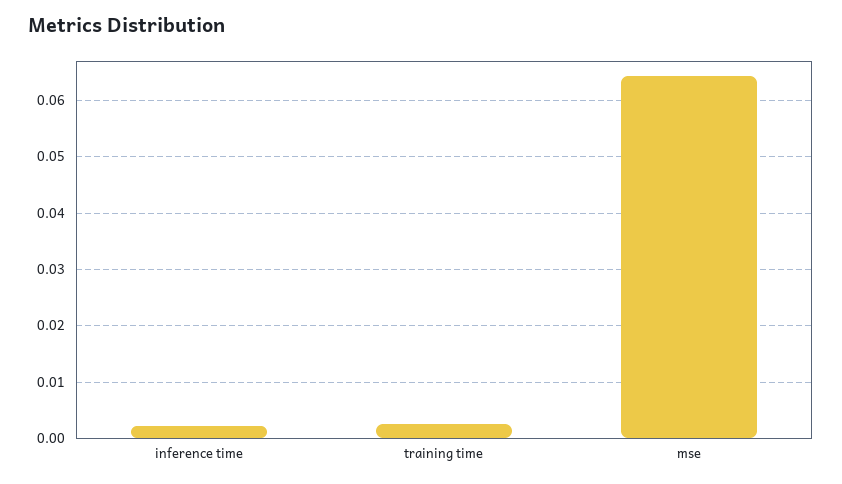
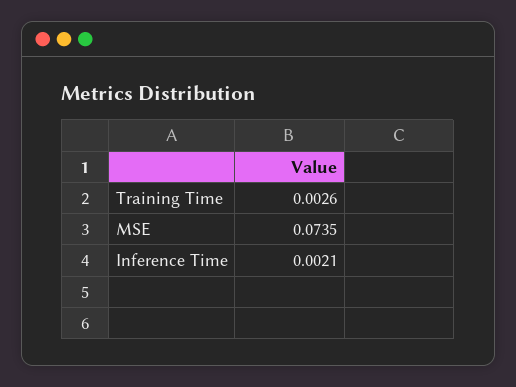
  {
    "inference time": 0.0021,
    "training time": 0.0026,
-   "mse": 0.064
+   "mse": 0.0735
  }

